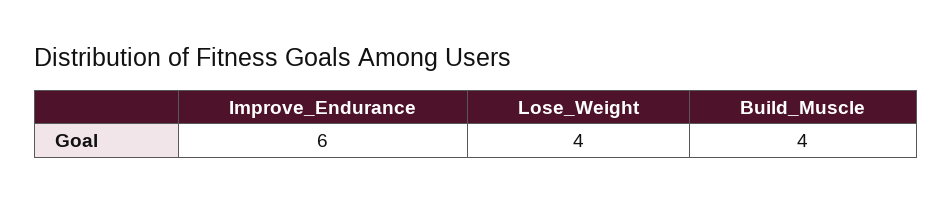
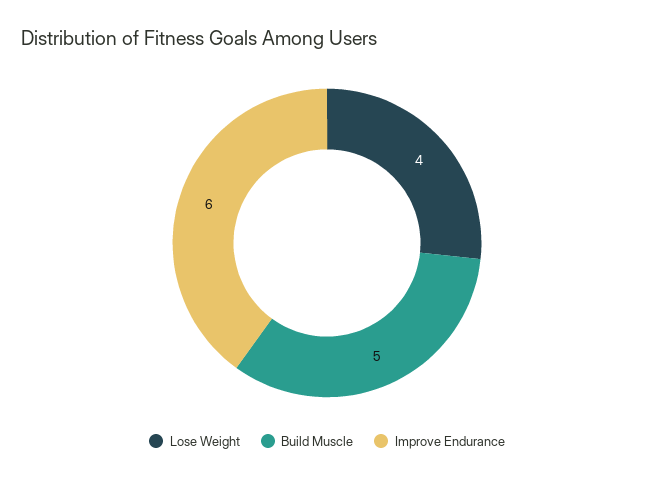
  {
    "Improve_Endurance": 6,
    "Lose_Weight": 4,
-   "Build_Muscle": 4
+   "Build_Muscle": 5
  }

